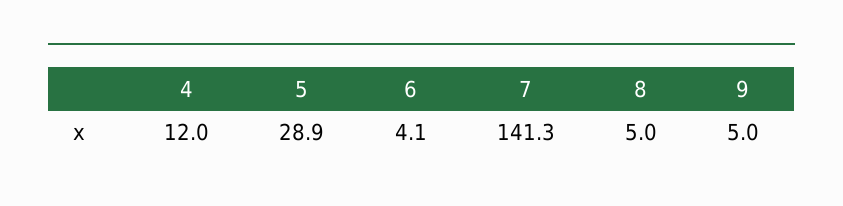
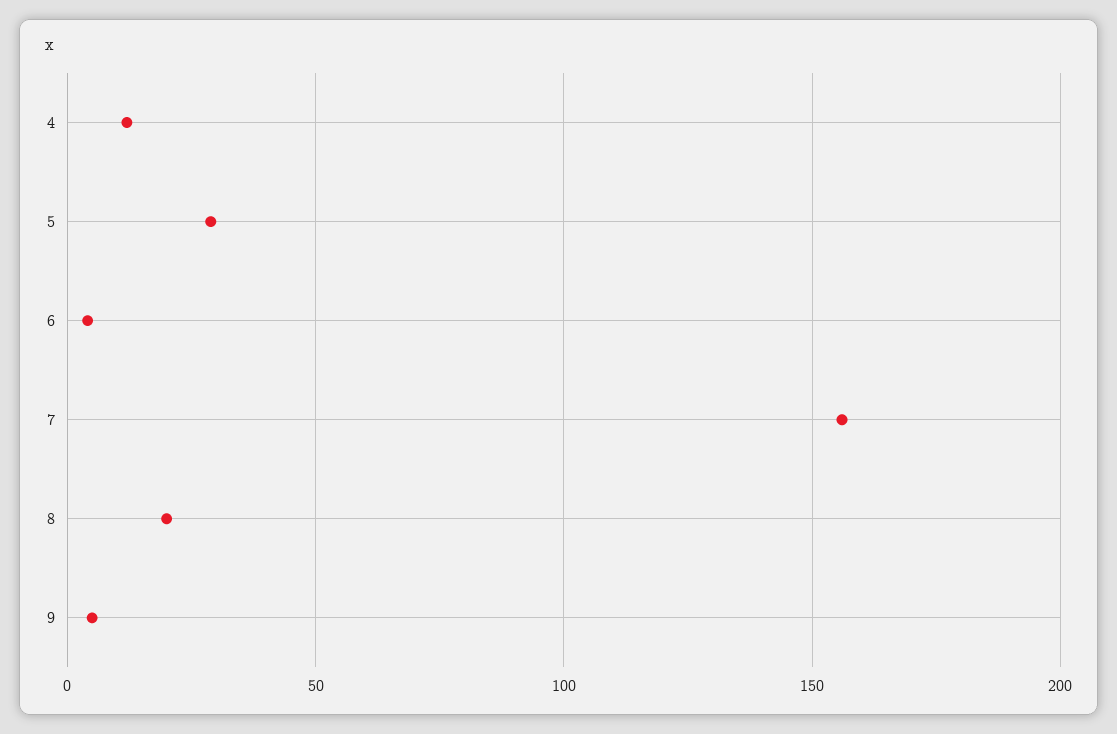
  {
    "4": 12,
    "5": 28.9,
    "6": 4.1,
-   "7": 141.3,
+   "7": 155,
-   "8": 5,
+   "8": 20,
    "9": 5
  }

